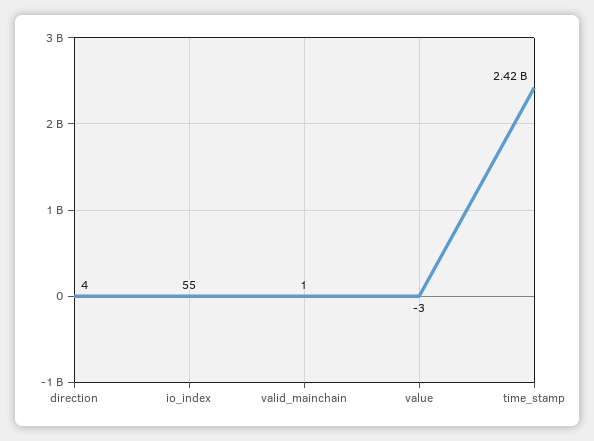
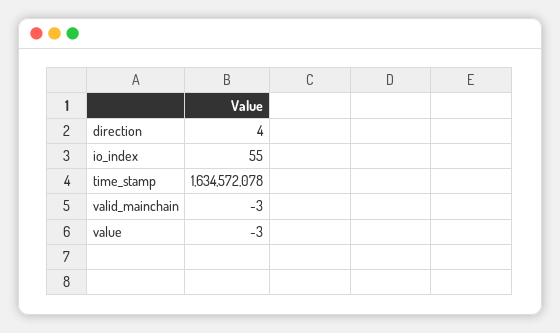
  {
    "direction": 4,
    "io_index": 55,
-   "valid_mainchain": 1,
+   "valid_mainchain": -3,
    "value": -3,
-   "time_stamp": 2420000000
+   "time_stamp": 1634572078
  }

